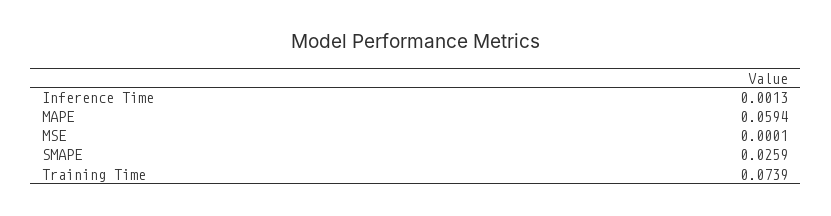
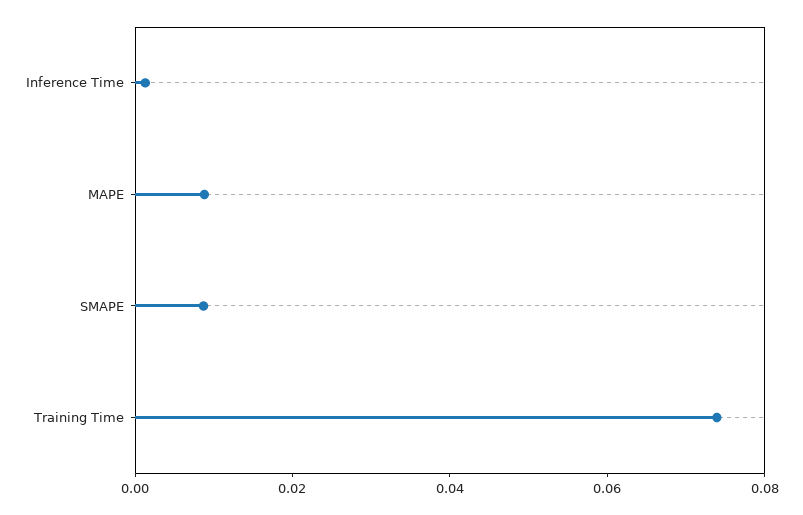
  {
    "Inference Time": 0.0013,
-   "MAPE": 0.0594,
+   "MAPE": 0.01,
-   "MSE": 0.0001,
-   "SMAPE": 0.0259,
+   "SMAPE": 0.01,
    "Training Time": 0.0739
  }

